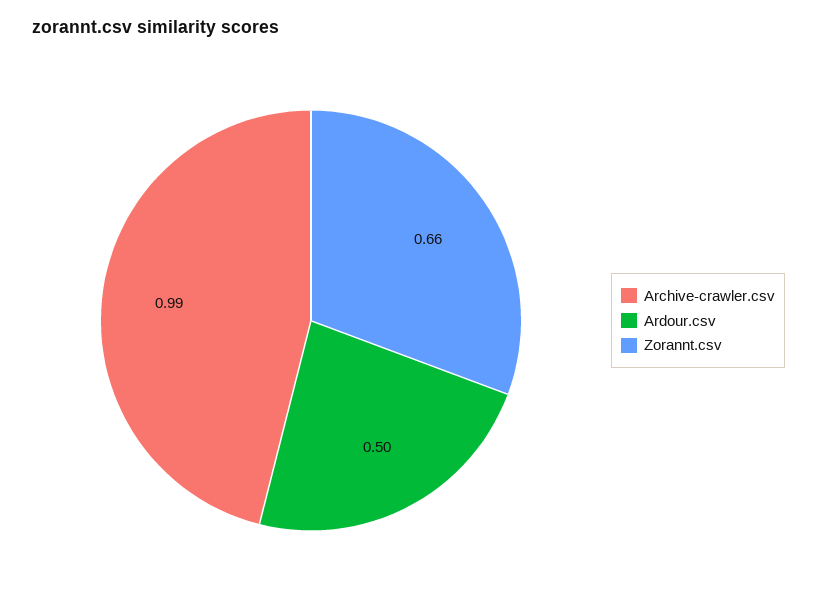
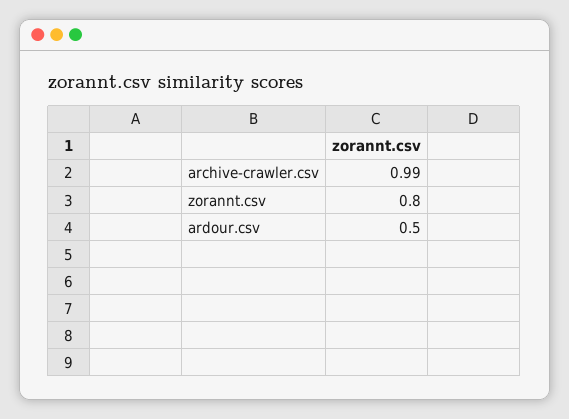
  {
    "Archive-crawler.csv": 0.99,
    "Ardour.csv": 0.5,
-   "Zorannt.csv": 0.66
+   "Zorannt.csv": 0.8
  }

